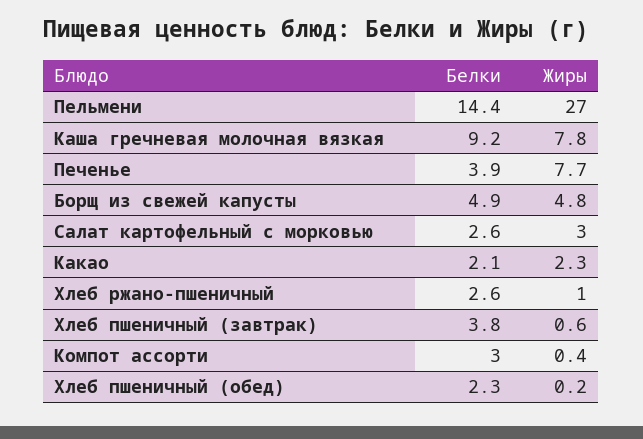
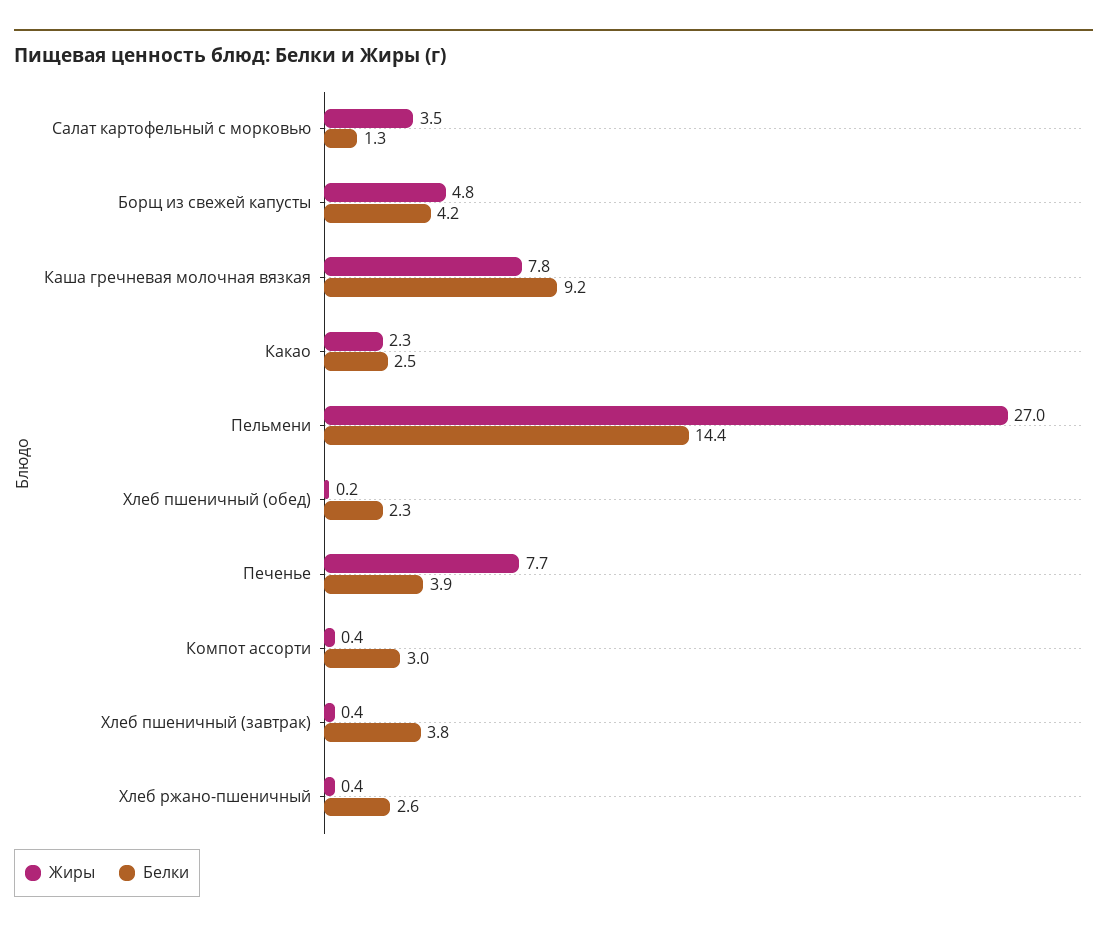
  {
    "Белки": {
      "Пельмени": 14.4,
      "Каша гречневая молочная вязкая": 9.2,
      "Печенье": 3.9,
-     "Борщ из свежей капусты": 4.9,
+     "Борщ из свежей капусты": 4.2,
-     "Салат картофельный с морковью": 2.6,
+     "Салат картофельный с морковью": 1.3,
-     "Какао": 2.1,
+     "Какао": 2.5,
      "Хлеб ржано-пшеничный": 2.6,
      "Хлеб пшеничный (завтрак)": 3.8,
      "Компот ассорти": 3,
      "Хлеб пшеничный (обед)": 2.3
    },
    "Жиры": {
      "Пельмени": 27,
      "Каша гречневая молочная вязкая": 7.8,
      "Печенье": 7.7,
      "Борщ из свежей капусты": 4.8,
-     "Салат картофельный с морковью": 3,
+     "Салат картофельный с морковью": 3.5,
      "Какао": 2.3,
-     "Хлеб ржано-пшеничный": 1,
+     "Хлеб ржано-пшеничный": 0.4,
-     "Хлеб пшеничный (завтрак)": 0.6,
+     "Хлеб пшеничный (завтрак)": 0.4,
      "Компот ассорти": 0.4,
      "Хлеб пшеничный (обед)": 0.2
    }
  }

